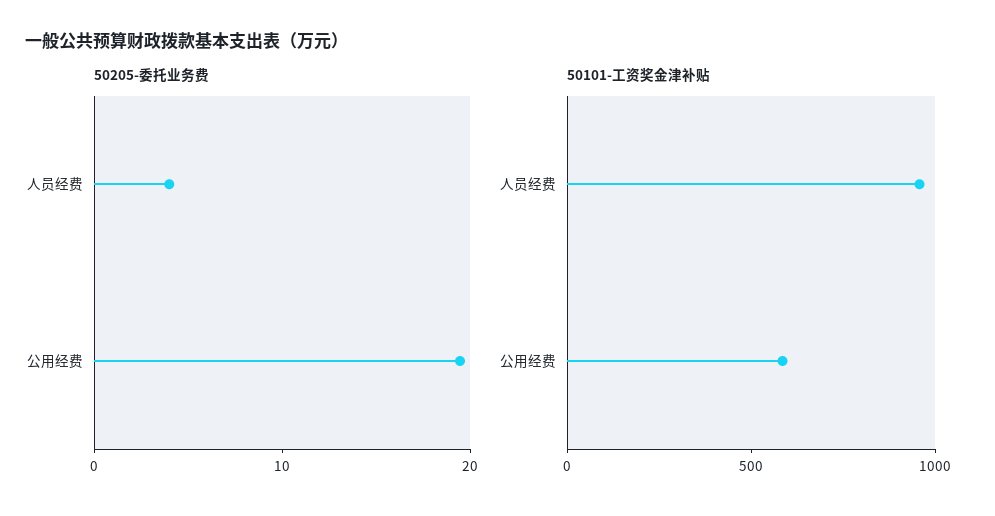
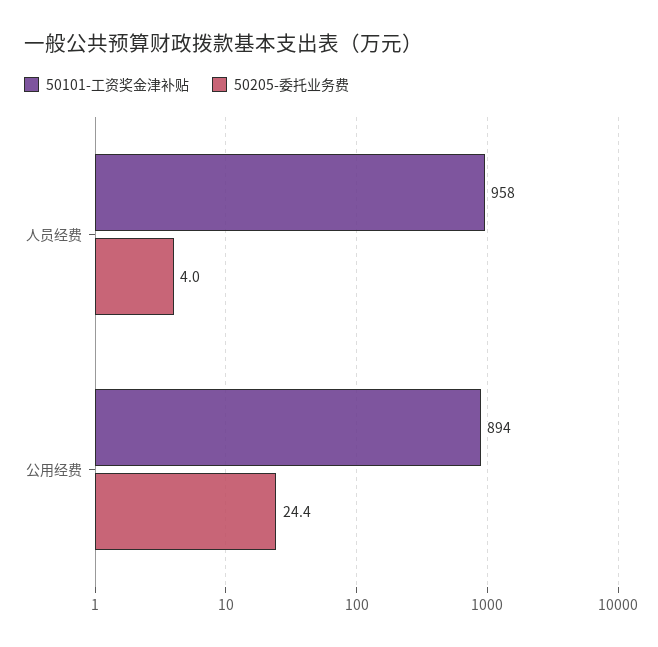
  {
    "50205-委托业务费": {
      "人员经费": 4,
-     "公用经费": 20
+     "公用经费": 24.4
    },
    "50101-工资奖金津补贴": {
      "人员经费": 958,
-     "公用经费": 600
+     "公用经费": 894
    }
  }

